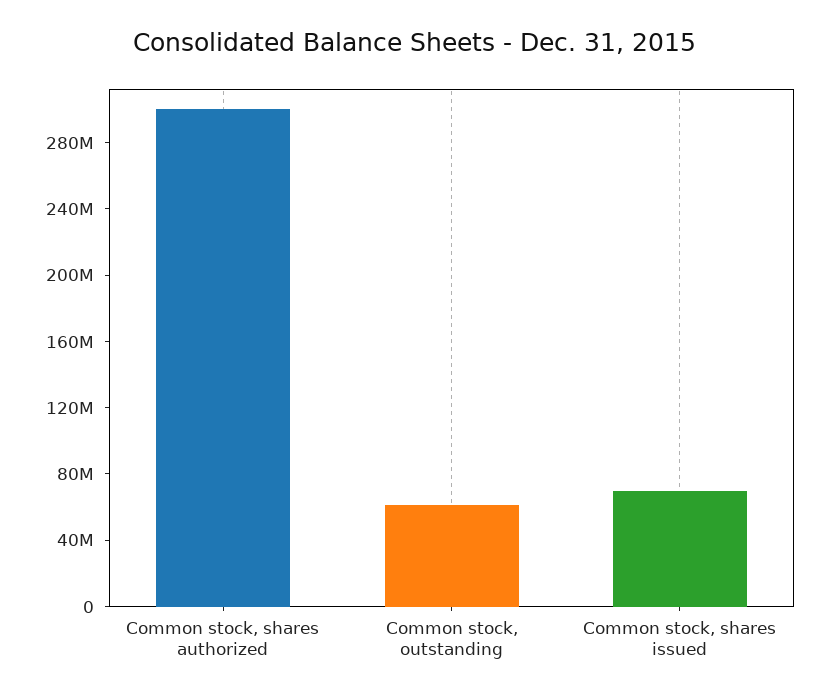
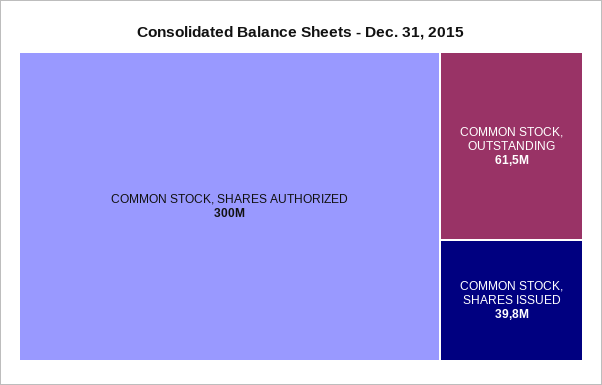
  {
    "Common stock, shares authorized": 300000000,
    "Common stock, outstanding": 61500000,
-   "Common stock, shares issued": 70000000
+   "Common stock, shares issued": 39800000
  }

